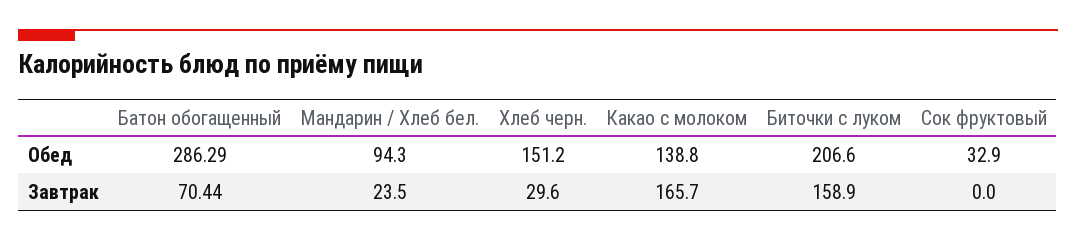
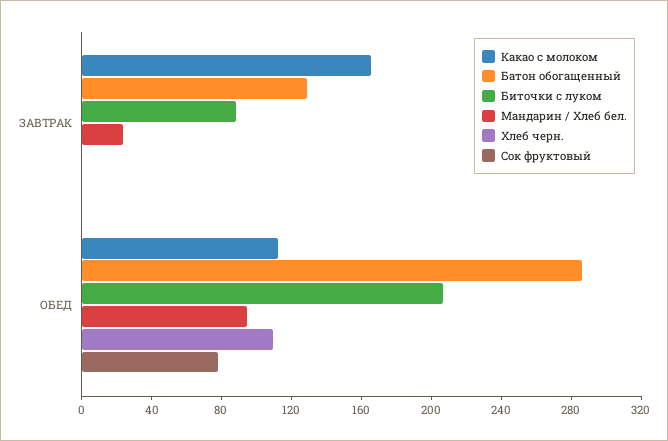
  {
    "Батон обогащенный": {
      "Обед": 286.29,
-     "Завтрак": 70.44
+     "Завтрак": 130
    },
    "Мандарин / Хлеб бел.": {
      "Обед": 94.3,
      "Завтрак": 23.5
    },
    "Хлеб черн.": {
-     "Обед": 151.2,
+     "Обед": 110,
-     "Завтрак": 29.6
+     "Завтрак": 0
    },
    "Какао с молоком": {
-     "Обед": 138.8,
+     "Обед": 110,
      "Завтрак": 165.7
    },
    "Биточки с луком": {
      "Обед": 206.6,
-     "Завтрак": 158.9
+     "Завтрак": 90
    },
    "Сок фруктовый": {
-     "Обед": 32.9,
+     "Обед": 80,
      "Завтрак": 0
    }
  }

